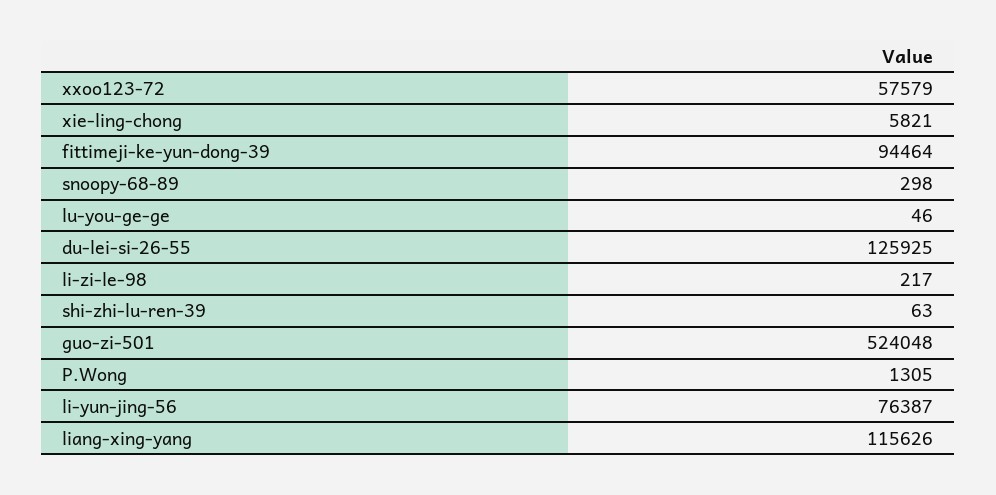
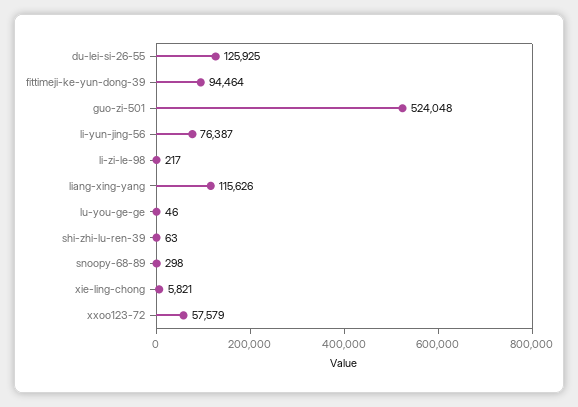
  {
    "xxoo123-72": 57579,
    "xie-ling-chong": 5821,
    "fittimeji-ke-yun-dong-39": 94464,
    "snoopy-68-89": 298,
    "lu-you-ge-ge": 46,
    "du-lei-si-26-55": 125925,
    "li-zi-le-98": 217,
    "shi-zhi-lu-ren-39": 63,
    "guo-zi-501": 524048,
-   "P.Wong": 1305,
    "li-yun-jing-56": 76387,
    "liang-xing-yang": 115626
  }

